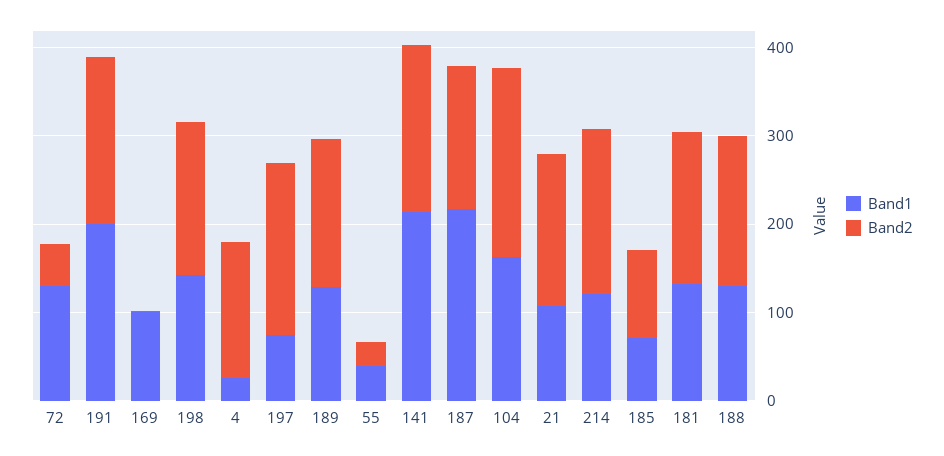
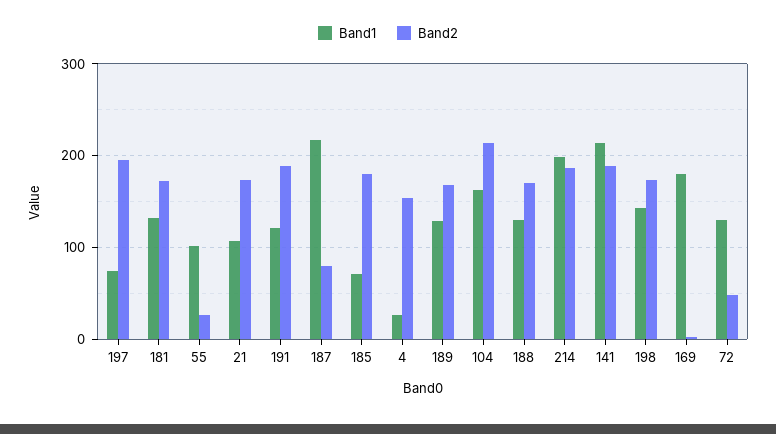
  {
    "Band1": {
      "72": 130,
-     "191": 200,
+     "191": 120,
-     "169": 100,
+     "169": 180,
      "198": 140,
      "4": 30,
      "197": 70,
      "189": 130,
-     "55": 40,
+     "55": 100,
      "141": 210,
      "187": 220,
      "104": 160,
      "21": 110,
-     "214": 120,
+     "214": 200,
      "185": 70,
      "181": 130,
      "188": 130
    },
    "Band2": {
      "72": 50,
      "191": 190,
      "169": 0,
      "198": 170,
      "4": 150,
      "197": 200,
      "189": 170,
      "55": 30,
      "141": 190,
-     "187": 160,
+     "187": 80,
      "104": 210,
      "21": 170,
      "214": 190,
-     "185": 100,
+     "185": 180,
      "181": 170,
      "188": 170
    }
  }

